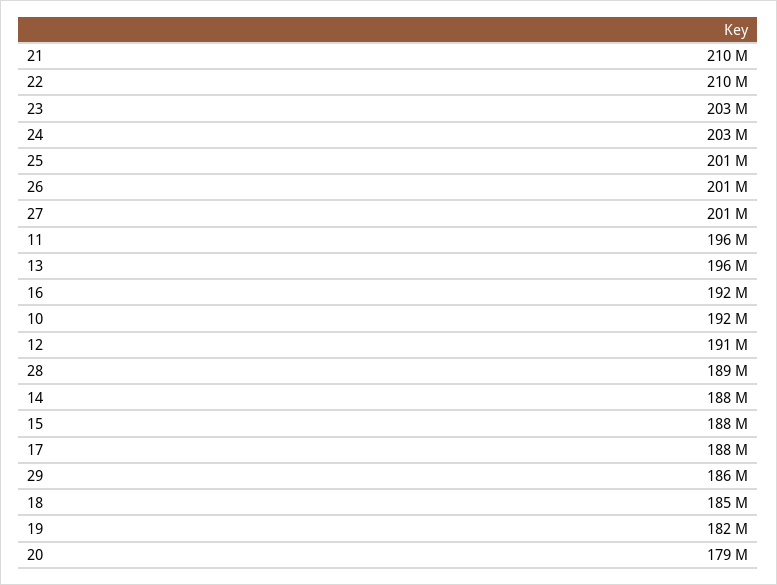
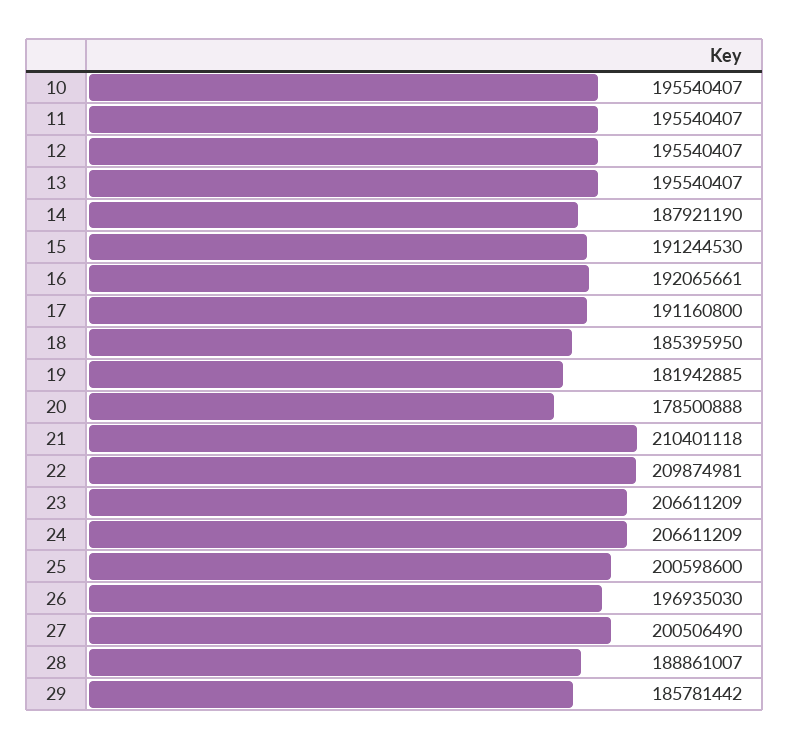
  {
    "21": 210401118,
    "22": 209874981,
-   "23": 203000000,
+   "23": 206611209,
-   "24": 203000000,
+   "24": 206611209,
    "25": 200598600,
-   "26": 201000000,
+   "26": 196935030,
    "27": 200506490,
    "11": 195540407,
    "13": 195540407,
    "16": 192065661,
-   "10": 192000000,
+   "10": 195540407,
-   "12": 191000000,
+   "12": 195540407,
    "28": 188861007,
    "14": 187921190,
-   "15": 188000000,
+   "15": 191244530,
-   "17": 188000000,
+   "17": 191160800,
    "29": 185781442,
    "18": 185395950,
    "19": 181942885,
    "20": 178500888
  }

